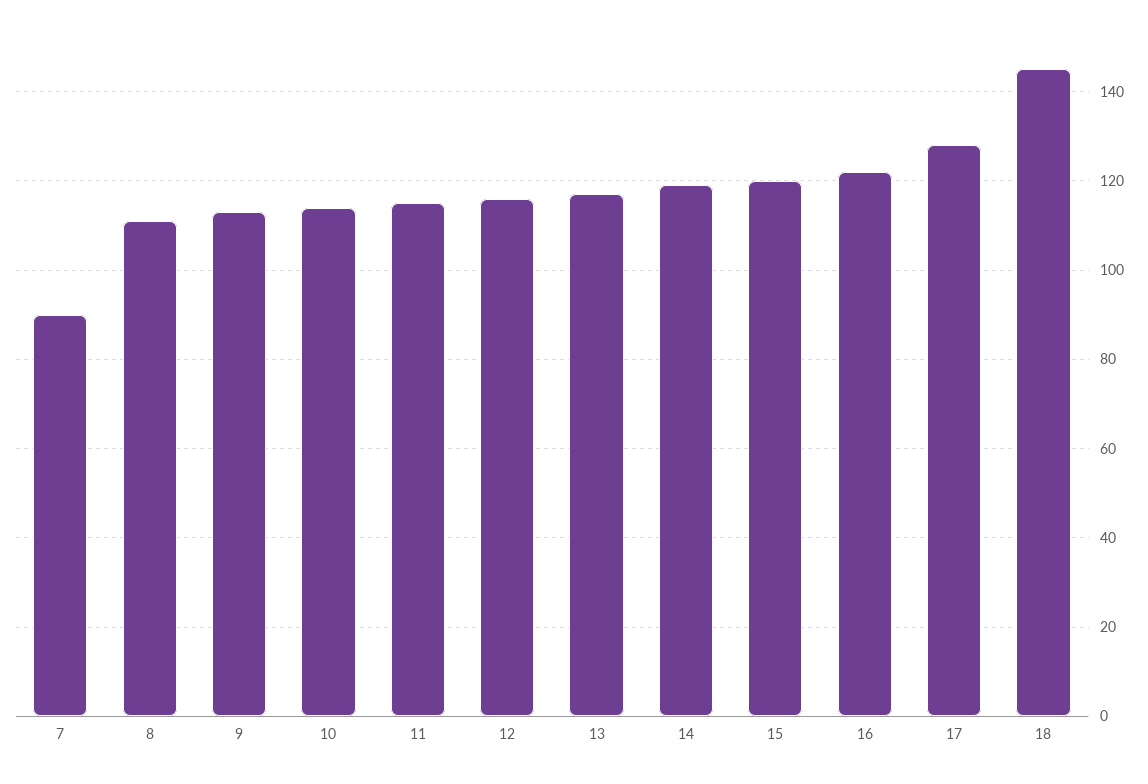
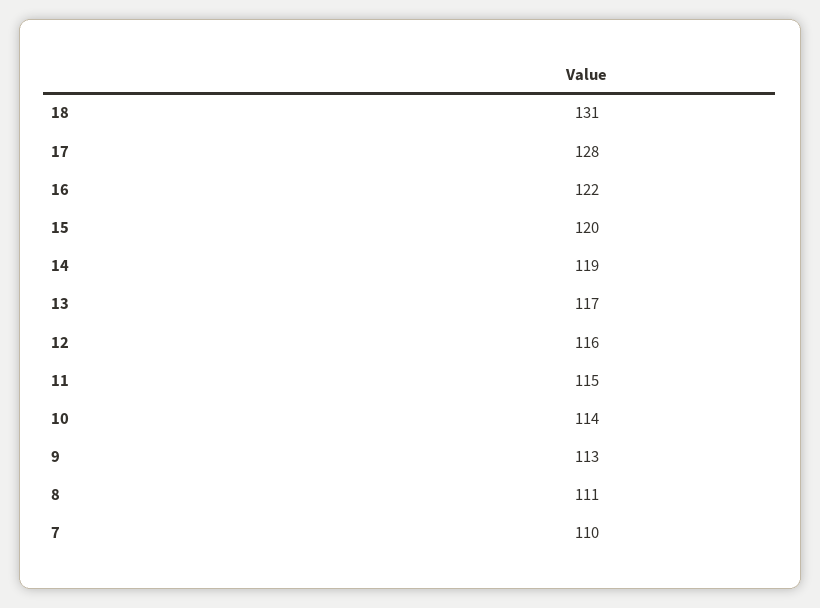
  {
-   "7": 90,
+   "7": 110,
    "8": 111,
    "9": 113,
    "10": 114,
    "11": 115,
    "12": 116,
    "13": 117,
    "14": 119,
    "15": 120,
    "16": 122,
    "17": 128,
-   "18": 145
+   "18": 131
  }

